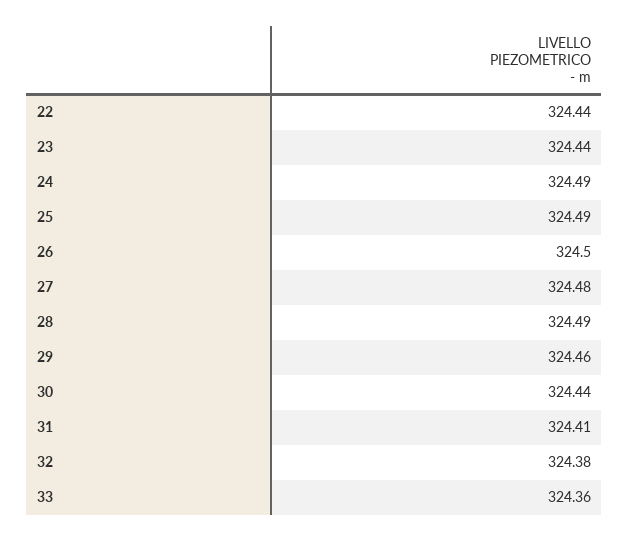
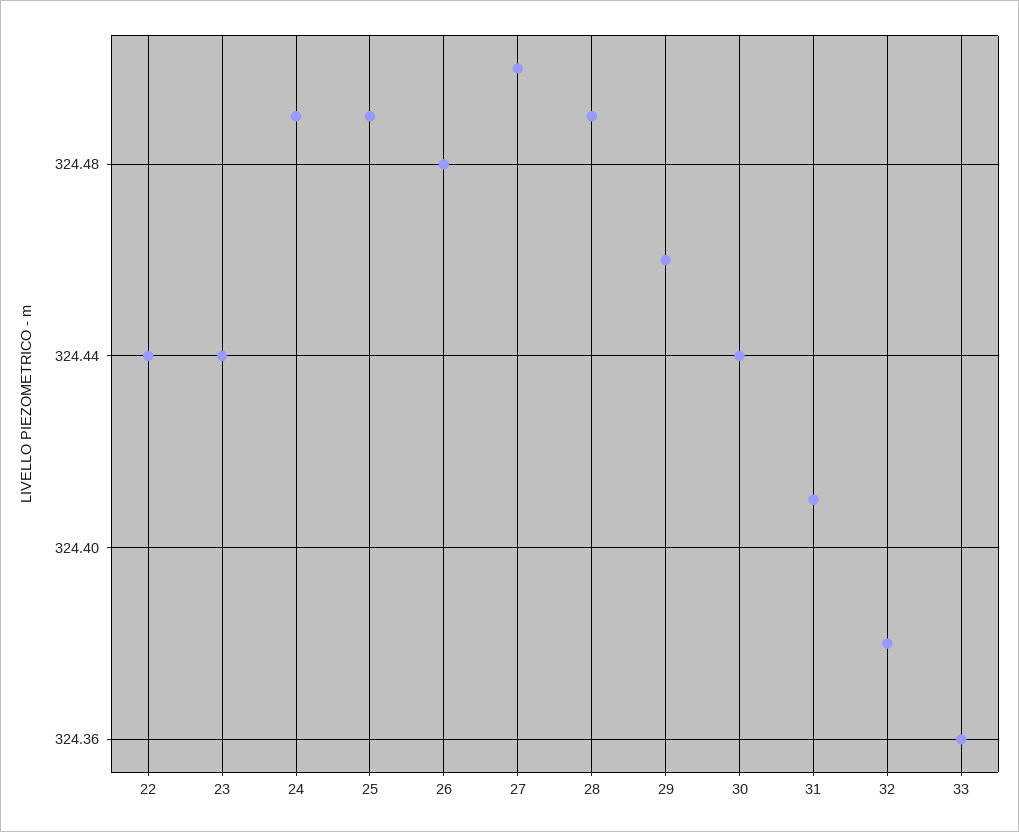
  {
    "22": 324.44,
    "23": 324.44,
    "24": 324.49,
    "25": 324.49,
-   "26": 324.5,
+   "26": 324.48,
-   "27": 324.48,
+   "27": 324.5,
    "28": 324.49,
    "29": 324.46,
    "30": 324.44,
    "31": 324.41,
    "32": 324.38,
    "33": 324.36
  }

